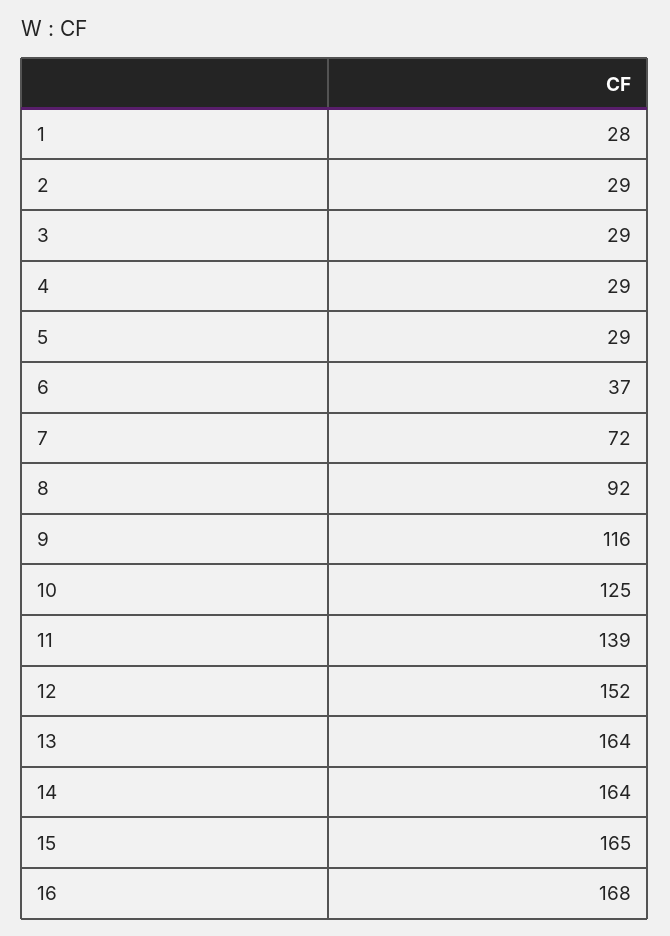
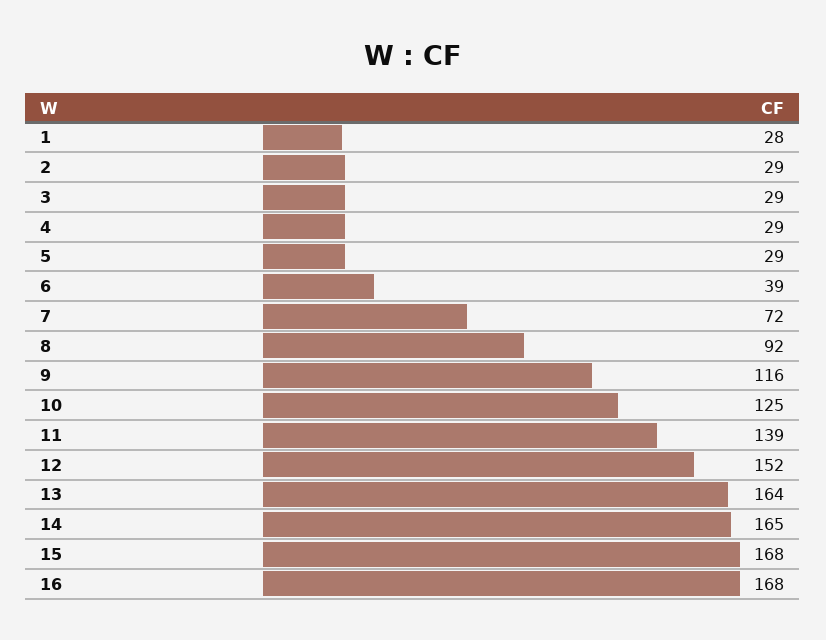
  {
    "1": 28,
    "2": 29,
    "3": 29,
    "4": 29,
    "5": 29,
-   "6": 37,
+   "6": 39,
    "7": 72,
    "8": 92,
    "9": 116,
    "10": 125,
    "11": 139,
    "12": 152,
    "13": 164,
-   "14": 164,
+   "14": 165,
-   "15": 165,
+   "15": 168,
    "16": 168
  }

